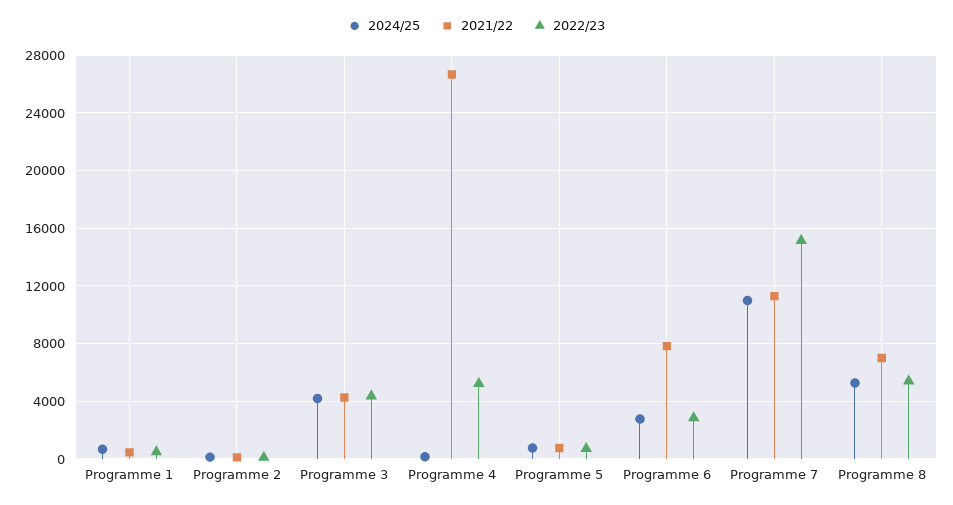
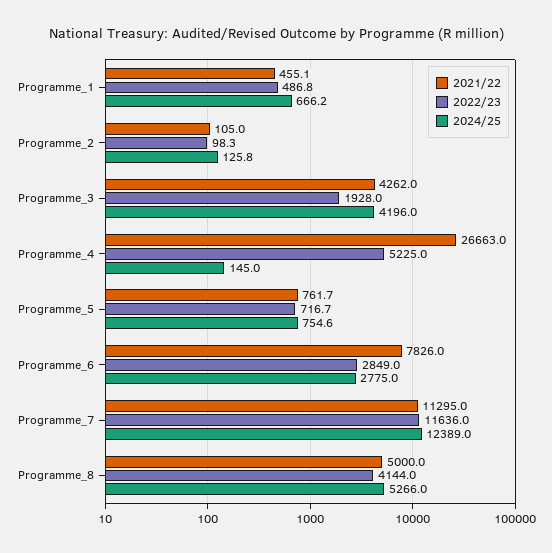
  {
    "2024/25": {
      "Programme 1": 666.2,
      "Programme 2": 125.8,
      "Programme 3": 4196,
      "Programme 4": 145,
      "Programme 5": 754.6,
      "Programme 6": 2775,
-     "Programme 7": 11000,
+     "Programme 7": 12389,
      "Programme 8": 5266
    },
    "2021/22": {
      "Programme 1": 455.1,
      "Programme 2": 105,
      "Programme 3": 4262,
      "Programme 4": 26663,
      "Programme 5": 761.7,
      "Programme 6": 7826,
      "Programme 7": 11295,
-     "Programme 8": 7000
+     "Programme 8": 5000
    },
    "2022/23": {
      "Programme 1": 486.8,
      "Programme 2": 98.3,
-     "Programme 3": 4500,
+     "Programme 3": 1928,
      "Programme 4": 5225,
      "Programme 5": 716.7,
      "Programme 6": 2849,
-     "Programme 7": 15000,
+     "Programme 7": 11636,
-     "Programme 8": 5500
+     "Programme 8": 4144
    }
  }

